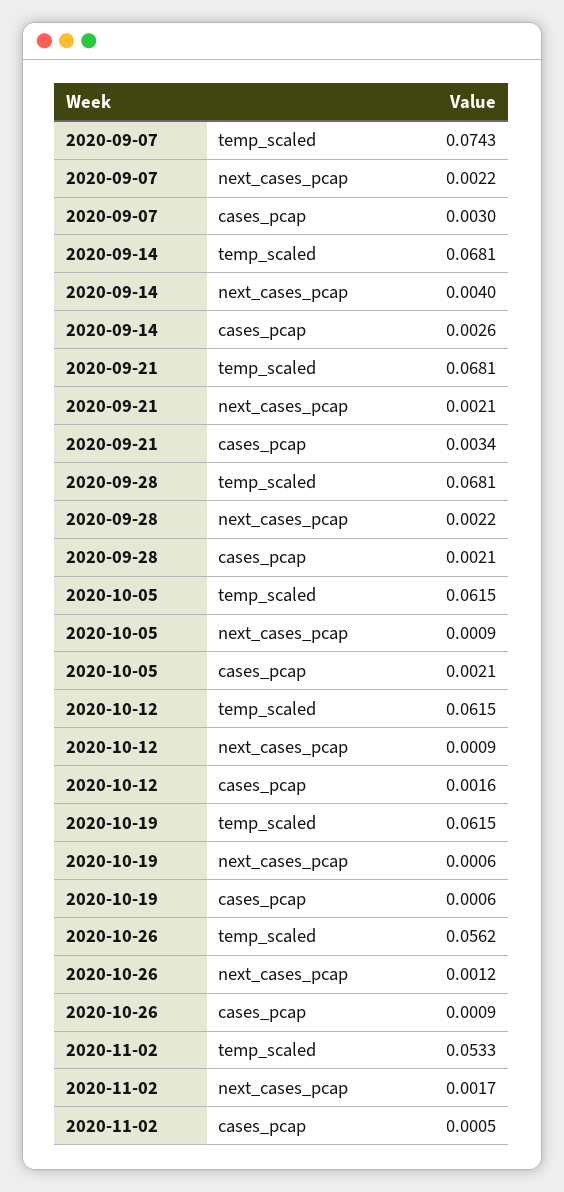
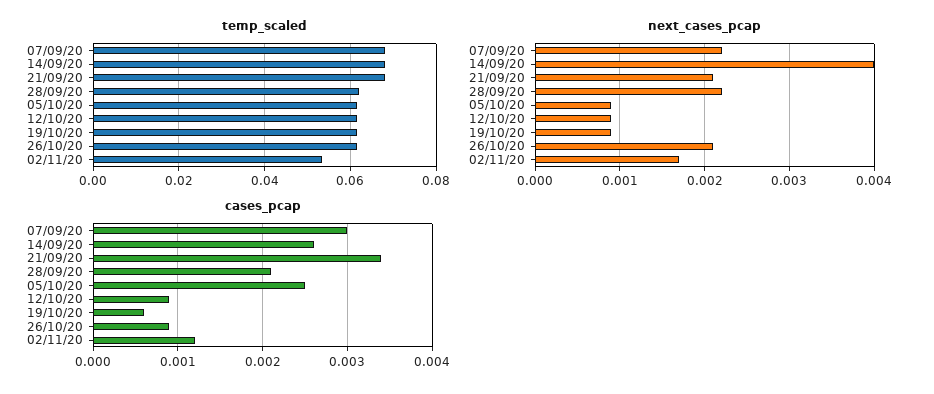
  {
    "temp_scaled": {
-     "2020-09-07": 0.0743,
+     "2020-09-07": 0.068,
      "2020-09-14": 0.0681,
      "2020-09-21": 0.0681,
-     "2020-09-28": 0.0681,
+     "2020-09-28": 0.062,
      "2020-10-05": 0.0615,
      "2020-10-12": 0.0615,
      "2020-10-19": 0.0615,
-     "2020-10-26": 0.0562,
+     "2020-10-26": 0.062,
      "2020-11-02": 0.0533
    },
    "next_cases_pcap": {
      "2020-09-07": 0.0022,
      "2020-09-14": 0.004,
      "2020-09-21": 0.0021,
      "2020-09-28": 0.0022,
      "2020-10-05": 0.0009,
      "2020-10-12": 0.0009,
-     "2020-10-19": 0.0006,
+     "2020-10-19": 0.0009,
-     "2020-10-26": 0.0012,
+     "2020-10-26": 0.0021,
      "2020-11-02": 0.0017
    },
    "cases_pcap": {
      "2020-09-07": 0.003,
      "2020-09-14": 0.0026,
      "2020-09-21": 0.0034,
      "2020-09-28": 0.0021,
-     "2020-10-05": 0.0021,
+     "2020-10-05": 0.0025,
-     "2020-10-12": 0.0016,
+     "2020-10-12": 0.0009,
      "2020-10-19": 0.0006,
      "2020-10-26": 0.0009,
-     "2020-11-02": 0.0005
+     "2020-11-02": 0.0012
    }
  }

